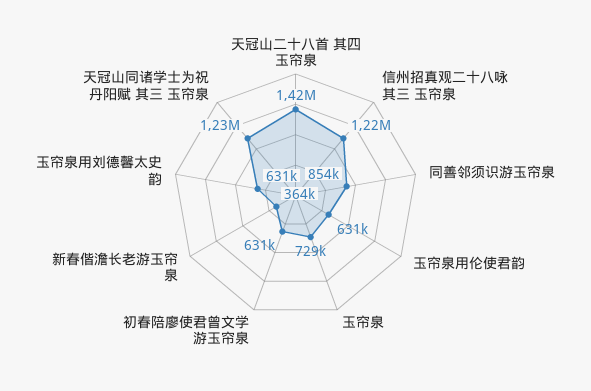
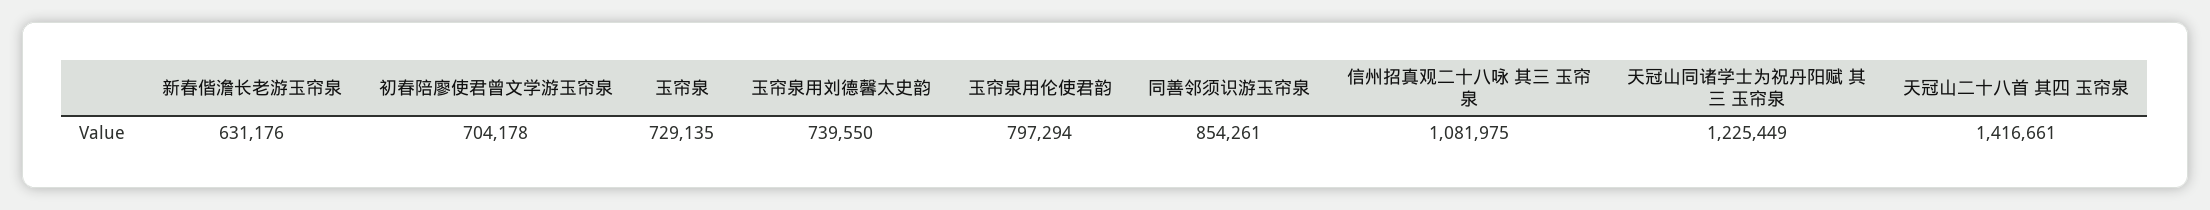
  {
    "天冠山二十八首 其四 玉帘泉": 1416661,
-   "信州招真观二十八咏 其三 玉帘泉": 1220000,
+   "信州招真观二十八咏 其三 玉帘泉": 1081975,
    "同善邻须识游玉帘泉": 854261,
-   "玉帘泉用伦使君韵": 631000,
+   "玉帘泉用伦使君韵": 797294,
    "玉帘泉": 729135,
-   "初春陪廖使君曾文学游玉帘泉": 631000,
+   "初春陪廖使君曾文学游玉帘泉": 704178,
-   "新春偕澹长老游玉帘泉": 364000,
+   "新春偕澹长老游玉帘泉": 631176,
-   "玉帘泉用刘德馨太史韵": 631000,
+   "玉帘泉用刘德馨太史韵": 739550,
    "天冠山同诸学士为祝丹阳赋 其三 玉帘泉": 1225449
  }

